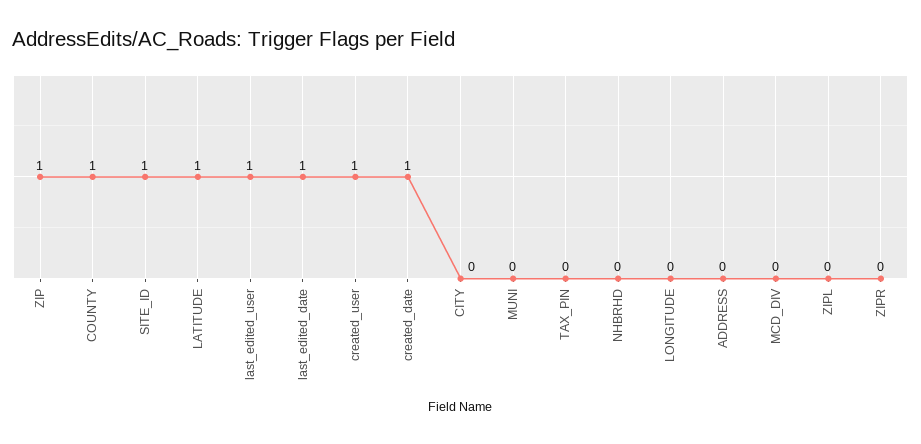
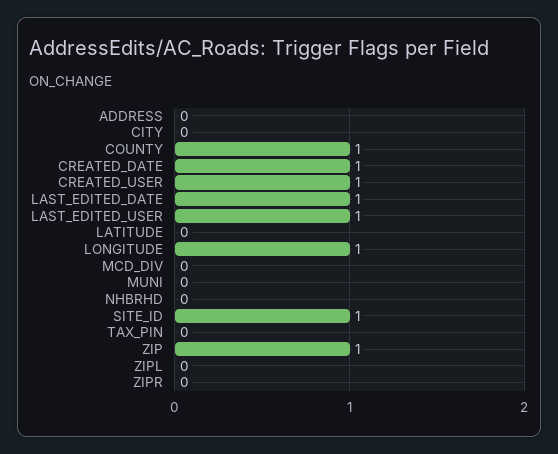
  {
    "ZIP": 1,
    "COUNTY": 1,
    "SITE_ID": 1,
-   "LATITUDE": 1,
+   "LATITUDE": 0,
    "last_edited_user": 1,
    "last_edited_date": 1,
    "created_user": 1,
    "created_date": 1,
    "CITY": 0,
    "MUNI": 0,
    "TAX_PIN": 0,
    "NHBRHD": 0,
-   "LONGITUDE": 0,
+   "LONGITUDE": 1,
    "ADDRESS": 0,
    "MCD_DIV": 0,
    "ZIPL": 0,
    "ZIPR": 0
  }

